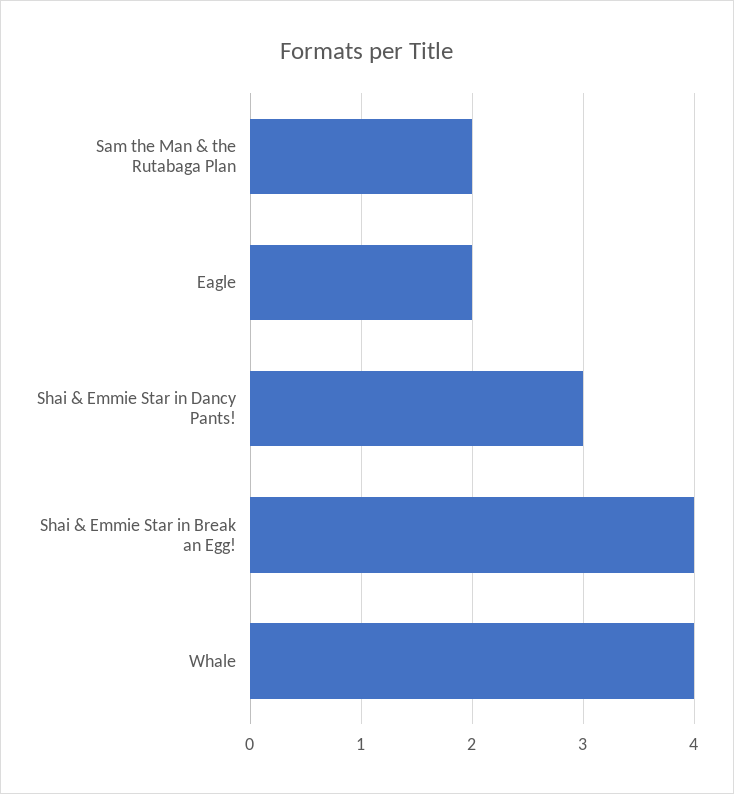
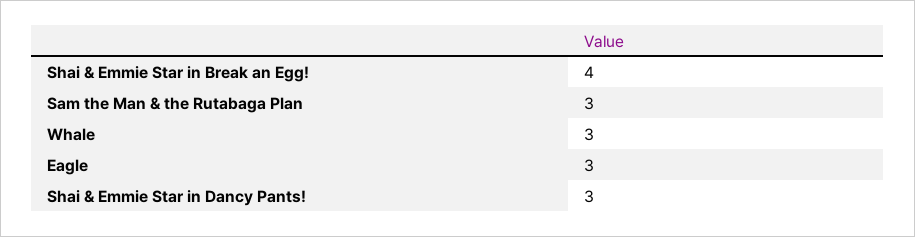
  {
-   "Sam the Man & the Rutabaga Plan": 2,
+   "Sam the Man & the Rutabaga Plan": 3,
-   "Eagle": 2,
+   "Eagle": 3,
    "Shai & Emmie Star in Dancy Pants!": 3,
    "Shai & Emmie Star in Break an Egg!": 4,
-   "Whale": 4
+   "Whale": 3
  }

